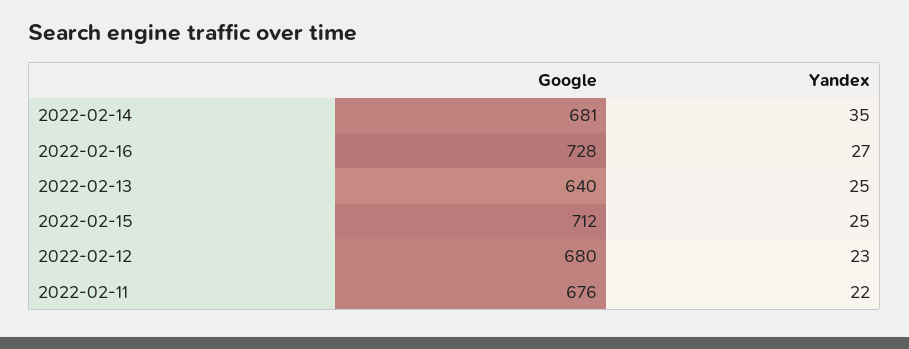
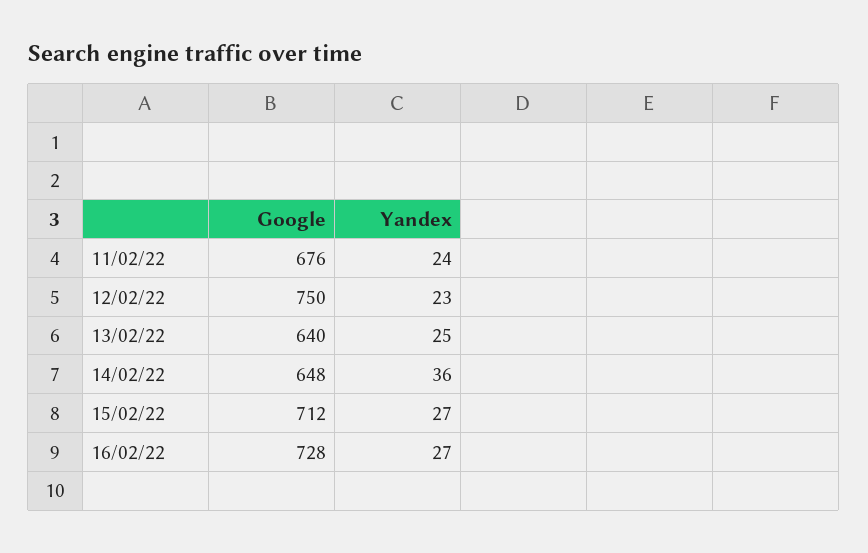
  {
    "Google": {
-     "2022-02-14": 681,
+     "2022-02-14": 648,
      "2022-02-16": 728,
      "2022-02-13": 640,
      "2022-02-15": 712,
-     "2022-02-12": 680,
+     "2022-02-12": 750,
      "2022-02-11": 676
    },
    "Yandex": {
-     "2022-02-14": 35,
+     "2022-02-14": 36,
      "2022-02-16": 27,
      "2022-02-13": 25,
-     "2022-02-15": 25,
+     "2022-02-15": 27,
      "2022-02-12": 23,
-     "2022-02-11": 22
+     "2022-02-11": 24
    }
  }

